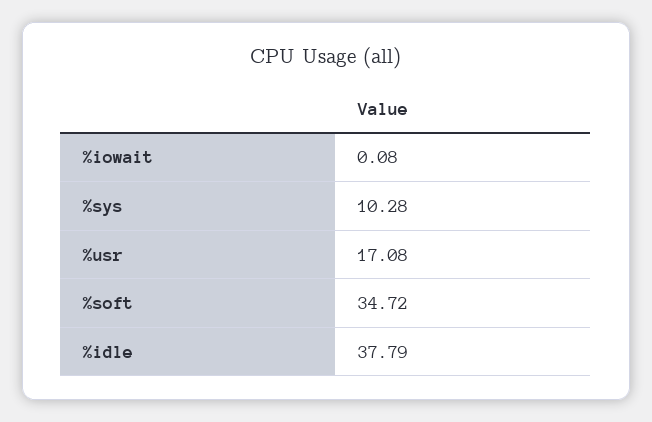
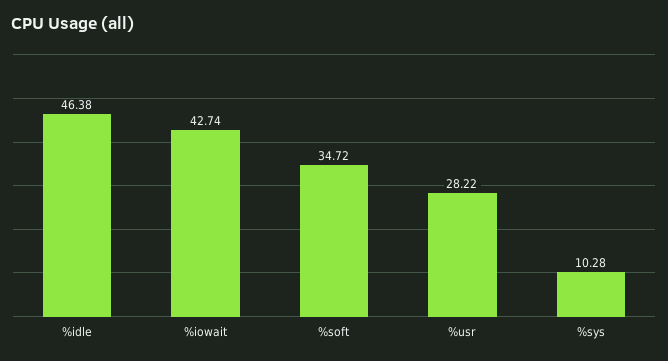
  {
-   "%iowait": 0.08,
+   "%iowait": 42.74,
    "%sys": 10.28,
-   "%usr": 17.08,
+   "%usr": 28.22,
    "%soft": 34.72,
-   "%idle": 37.79
+   "%idle": 46.38
  }

